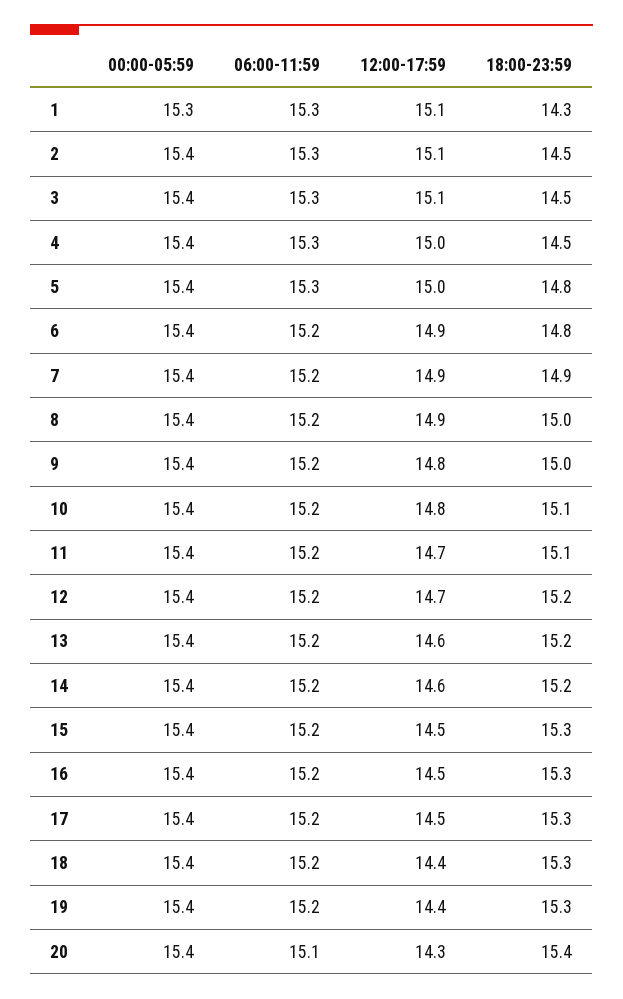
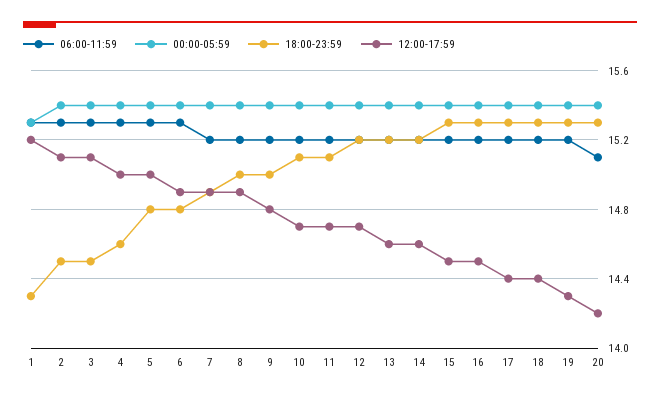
  {
    "00:00-05:59": {
      "1": 15.3,
      "2": 15.4,
      "3": 15.4,
      "4": 15.4,
      "5": 15.4,
      "6": 15.4,
      "7": 15.4,
      "8": 15.4,
      "9": 15.4,
      "10": 15.4,
      "11": 15.4,
      "12": 15.4,
      "13": 15.4,
      "14": 15.4,
      "15": 15.4,
      "16": 15.4,
      "17": 15.4,
      "18": 15.4,
      "19": 15.4,
      "20": 15.4
    },
    "06:00-11:59": {
      "1": 15.3,
      "2": 15.3,
      "3": 15.3,
      "4": 15.3,
      "5": 15.3,
-     "6": 15.2,
+     "6": 15.3,
      "7": 15.2,
      "8": 15.2,
      "9": 15.2,
      "10": 15.2,
      "11": 15.2,
      "12": 15.2,
      "13": 15.2,
      "14": 15.2,
      "15": 15.2,
      "16": 15.2,
      "17": 15.2,
      "18": 15.2,
      "19": 15.2,
      "20": 15.1
    },
    "12:00-17:59": {
-     "1": 15.1,
+     "1": 15.2,
      "2": 15.1,
      "3": 15.1,
      "4": 15,
      "5": 15,
      "6": 14.9,
      "7": 14.9,
      "8": 14.9,
      "9": 14.8,
-     "10": 14.8,
+     "10": 14.7,
      "11": 14.7,
      "12": 14.7,
      "13": 14.6,
      "14": 14.6,
      "15": 14.5,
      "16": 14.5,
-     "17": 14.5,
+     "17": 14.4,
      "18": 14.4,
-     "19": 14.4,
+     "19": 14.3,
-     "20": 14.3
+     "20": 14.2
    },
    "18:00-23:59": {
      "1": 14.3,
      "2": 14.5,
      "3": 14.5,
-     "4": 14.5,
+     "4": 14.6,
      "5": 14.8,
      "6": 14.8,
      "7": 14.9,
      "8": 15,
      "9": 15,
      "10": 15.1,
      "11": 15.1,
      "12": 15.2,
      "13": 15.2,
      "14": 15.2,
      "15": 15.3,
      "16": 15.3,
      "17": 15.3,
      "18": 15.3,
      "19": 15.3,
-     "20": 15.4
+     "20": 15.3
    }
  }

